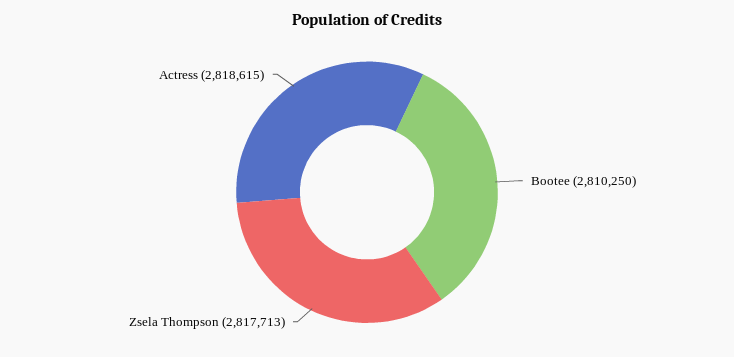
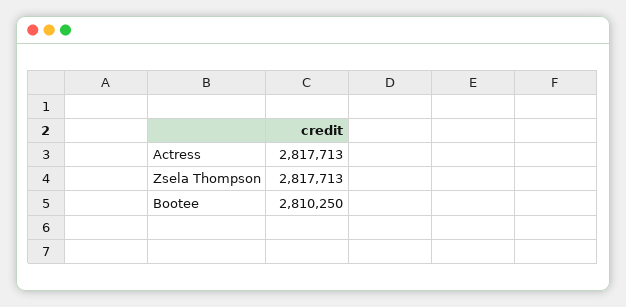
  {
    "Bootee": 2810250,
    "Zsela Thompson": 2817713,
-   "Actress": 2818615
+   "Actress": 2817713
  }

